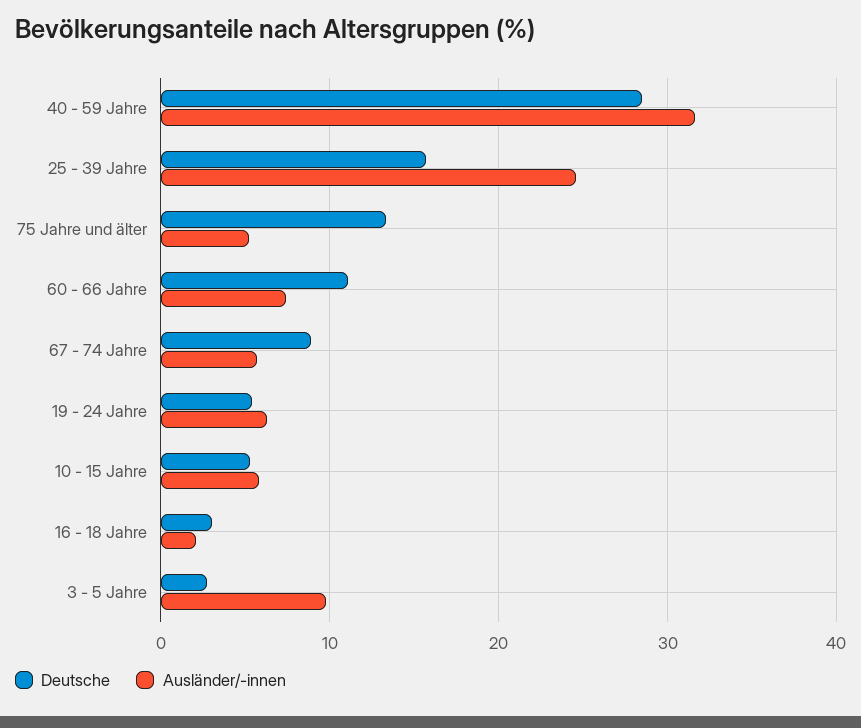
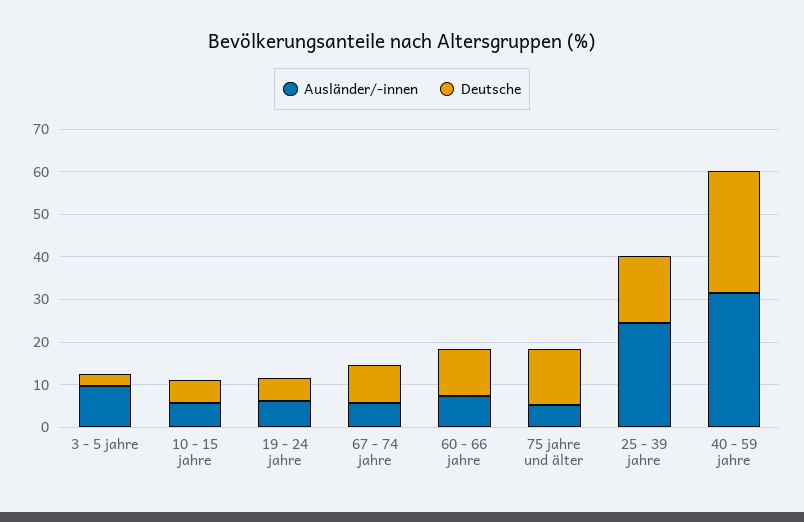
  {
    "Deutsche": {
      "40 - 59 Jahre": 29,
      "25 - 39 Jahre": 16,
      "75 Jahre und älter": 13,
      "60 - 66 Jahre": 11,
      "67 - 74 Jahre": 9,
      "19 - 24 Jahre": 5,
      "10 - 15 Jahre": 5,
-     "16 - 18 Jahre": 3,
      "3 - 5 Jahre": 3
    },
    "Ausländer/-innen": {
      "40 - 59 Jahre": 32,
      "25 - 39 Jahre": 25,
      "75 Jahre und älter": 5,
      "60 - 66 Jahre": 7,
      "67 - 74 Jahre": 6,
      "19 - 24 Jahre": 6,
      "10 - 15 Jahre": 6,
-     "16 - 18 Jahre": 2,
      "3 - 5 Jahre": 10
    }
  }

